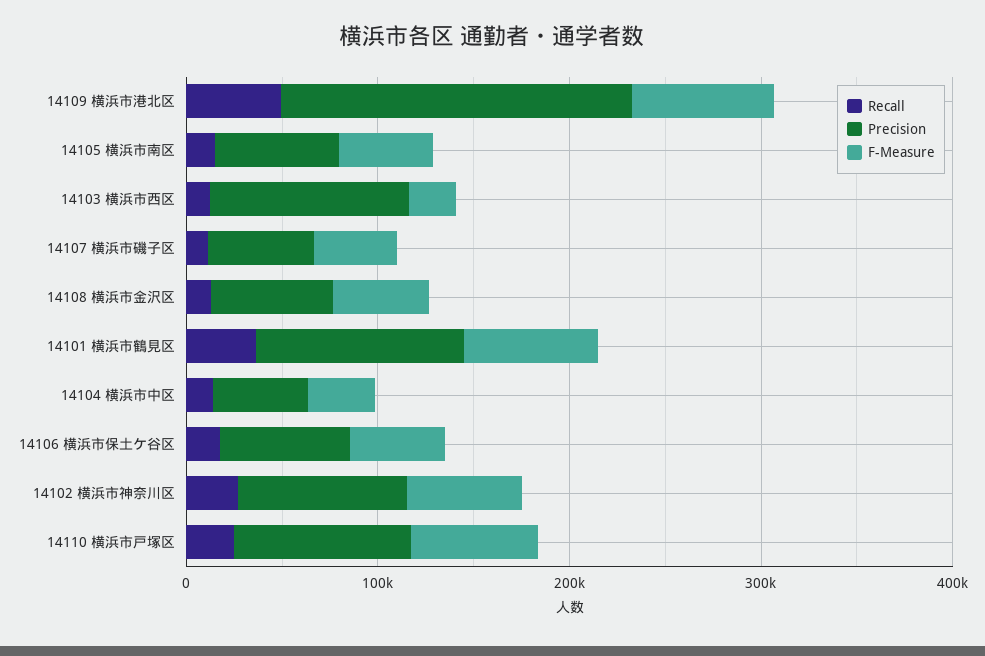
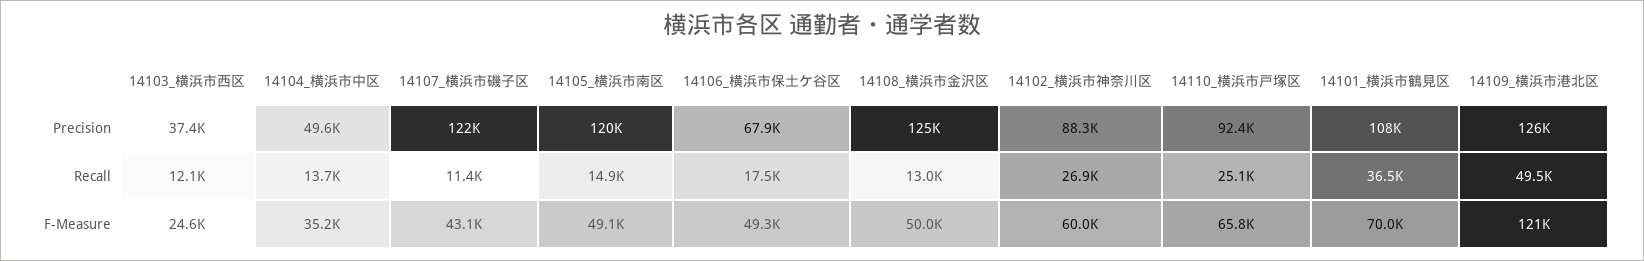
  {
    "Recall": {
      "14109 横浜市港北区": 49500,
      "14105 横浜市南区": 14900,
      "14103 横浜市西区": 12100,
      "14107 横浜市磯子区": 11400,
      "14108 横浜市金沢区": 13000,
      "14101 横浜市鶴見区": 36500,
      "14104 横浜市中区": 13700,
      "14106 横浜市保土ケ谷区": 17500,
      "14102 横浜市神奈川区": 26900,
      "14110 横浜市戸塚区": 25100
    },
    "Precision": {
-     "14109 横浜市港北区": 180000,
+     "14109 横浜市港北区": 126000,
-     "14105 横浜市南区": 60000,
+     "14105 横浜市南区": 120000,
-     "14103 横浜市西区": 100000,
+     "14103 横浜市西区": 37400,
-     "14107 横浜市磯子区": 60000,
+     "14107 横浜市磯子区": 122000,
-     "14108 横浜市金沢区": 60000,
+     "14108 横浜市金沢区": 125000,
      "14101 横浜市鶴見区": 108000,
      "14104 横浜市中区": 49600,
      "14106 横浜市保土ケ谷区": 67900,
      "14102 横浜市神奈川区": 88300,
      "14110 横浜市戸塚区": 92400
    },
    "F-Measure": {
-     "14109 横浜市港北区": 80000,
+     "14109 横浜市港北区": 121000,
      "14105 横浜市南区": 49100,
      "14103 横浜市西区": 24600,
      "14107 横浜市磯子区": 43100,
      "14108 横浜市金沢区": 50000,
      "14101 横浜市鶴見区": 70000,
      "14104 横浜市中区": 35200,
      "14106 横浜市保土ケ谷区": 49300,
      "14102 横浜市神奈川区": 60000,
      "14110 横浜市戸塚区": 65800
    }
  }

